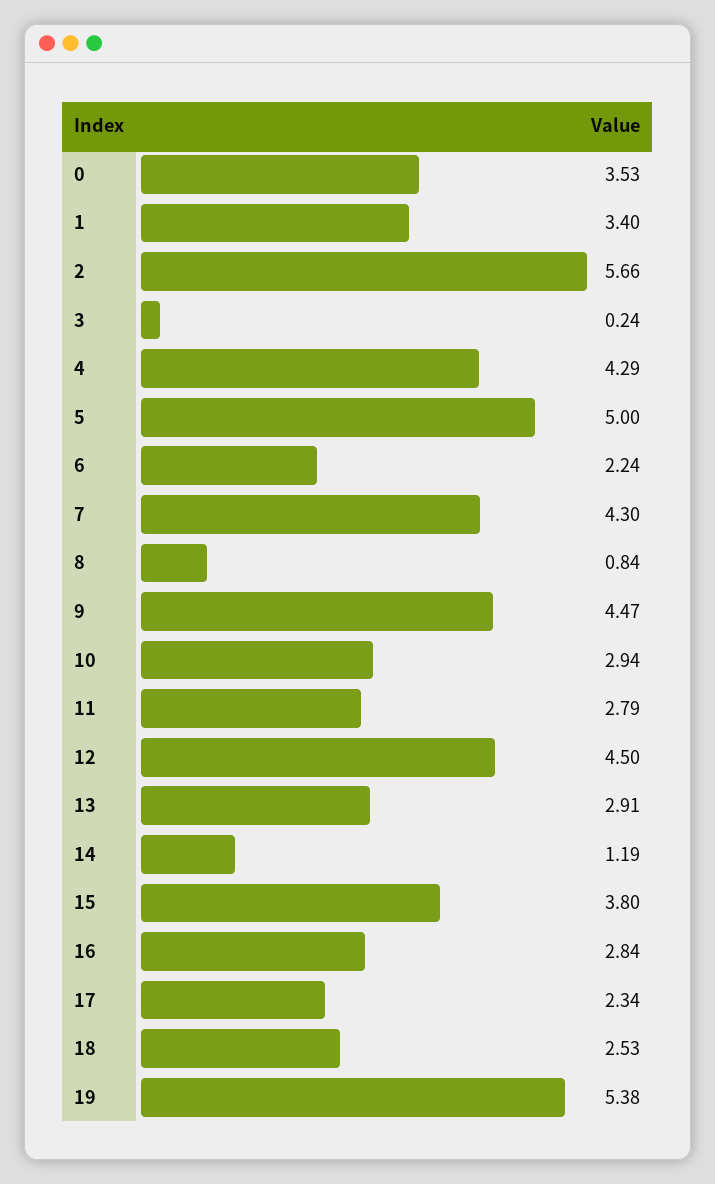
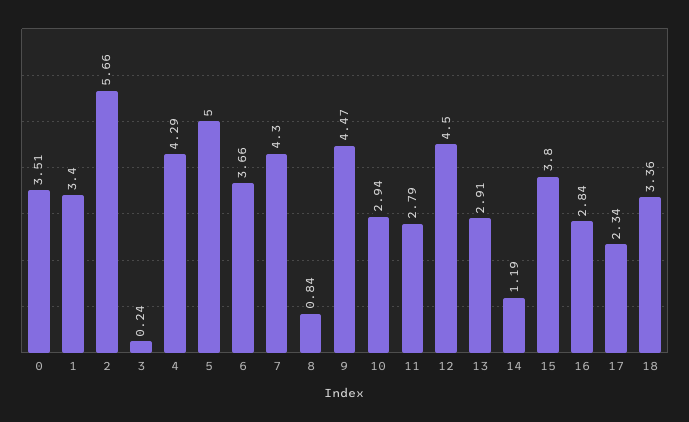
  {
-   "0": 3.53,
+   "0": 3.51,
    "1": 3.4,
    "2": 5.66,
    "3": 0.24,
    "4": 4.29,
    "5": 5,
-   "6": 2.24,
+   "6": 3.66,
    "7": 4.3,
    "8": 0.84,
    "9": 4.47,
    "10": 2.94,
    "11": 2.79,
    "12": 4.5,
    "13": 2.91,
    "14": 1.19,
    "15": 3.8,
    "16": 2.84,
    "17": 2.34,
-   "18": 2.53,
+   "18": 3.36
-   "19": 5.38
  }

